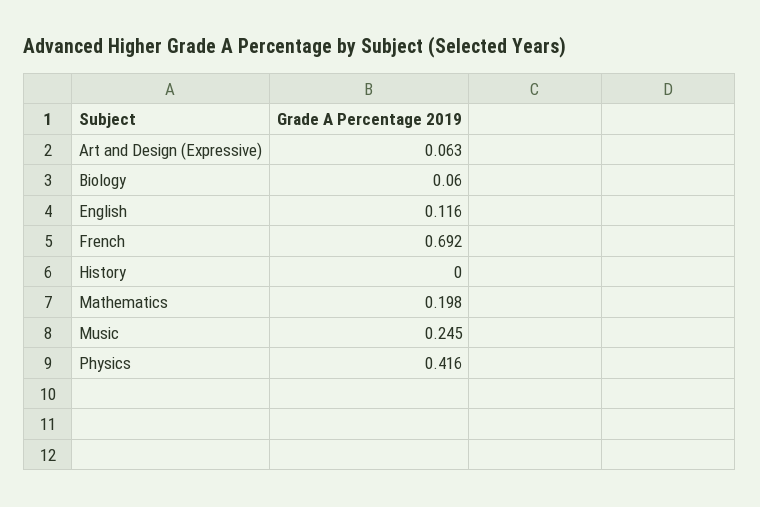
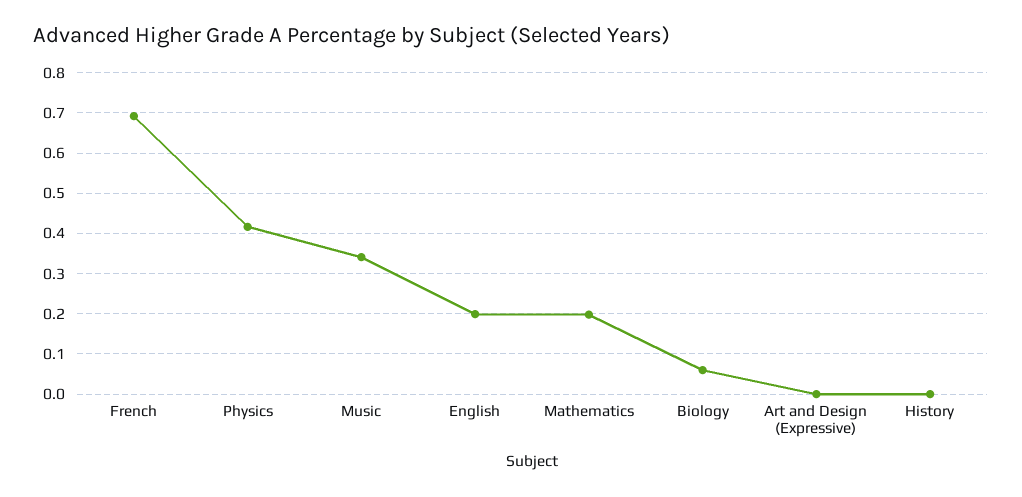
  {
-   "Art and Design (Expressive)": 0.063,
+   "Art and Design (Expressive)": 0,
    "Biology": 0.06,
-   "English": 0.116,
+   "English": 0.2,
    "French": 0.692,
    "History": 0,
    "Mathematics": 0.198,
-   "Music": 0.245,
+   "Music": 0.34,
    "Physics": 0.416
  }

